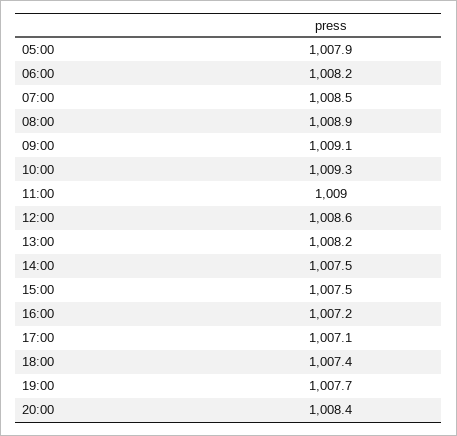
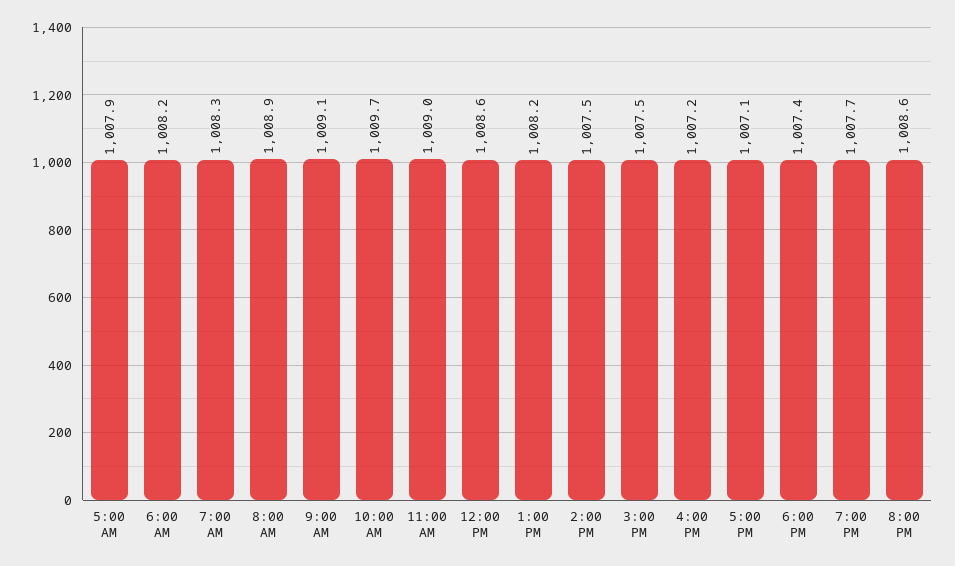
  {
    "05:00": 1007.9,
    "06:00": 1008.2,
-   "07:00": 1008.5,
+   "07:00": 1008.3,
    "08:00": 1008.9,
    "09:00": 1009.1,
-   "10:00": 1009.3,
+   "10:00": 1009.7,
    "11:00": 1009,
    "12:00": 1008.6,
    "13:00": 1008.2,
    "14:00": 1007.5,
    "15:00": 1007.5,
    "16:00": 1007.2,
    "17:00": 1007.1,
    "18:00": 1007.4,
    "19:00": 1007.7,
-   "20:00": 1008.4
+   "20:00": 1008.6
  }

